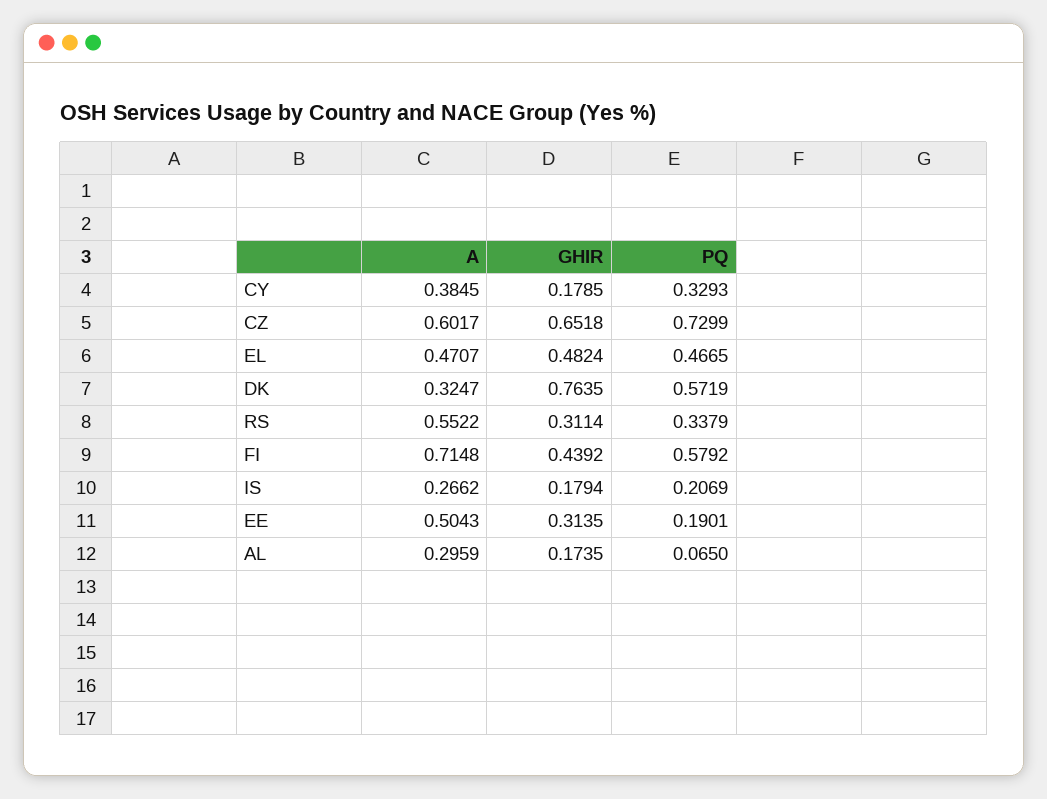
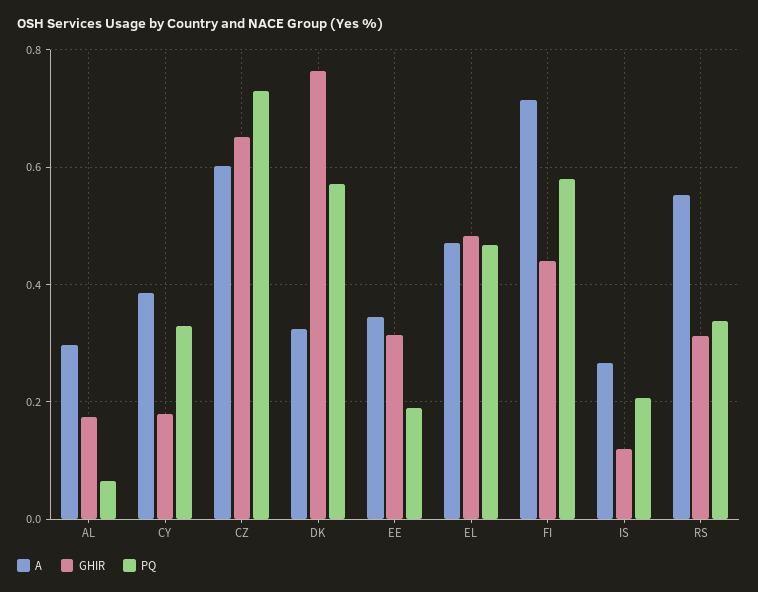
  {
    "A": {
      "CY": 0.3845,
      "CZ": 0.6017,
      "EL": 0.4707,
      "DK": 0.3247,
      "RS": 0.5522,
      "FI": 0.7148,
      "IS": 0.2662,
-     "EE": 0.5043,
+     "EE": 0.34,
      "AL": 0.2959
    },
    "GHIR": {
      "CY": 0.1785,
      "CZ": 0.6518,
      "EL": 0.4824,
      "DK": 0.7635,
      "RS": 0.3114,
      "FI": 0.4392,
-     "IS": 0.1794,
+     "IS": 0.12,
      "EE": 0.3135,
      "AL": 0.1735
    },
    "PQ": {
      "CY": 0.3293,
      "CZ": 0.7299,
      "EL": 0.4665,
      "DK": 0.5719,
      "RS": 0.3379,
      "FI": 0.5792,
      "IS": 0.2069,
      "EE": 0.1901,
      "AL": 0.065
    }
  }

